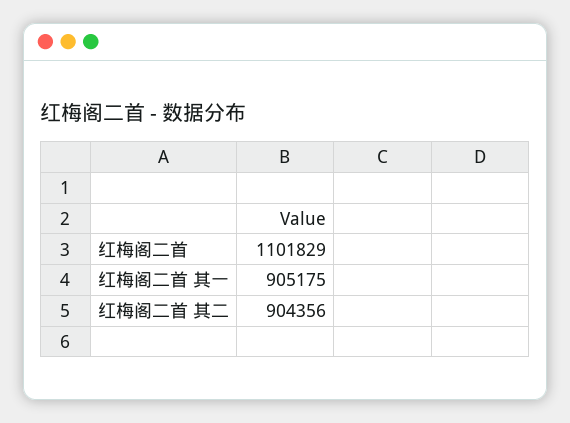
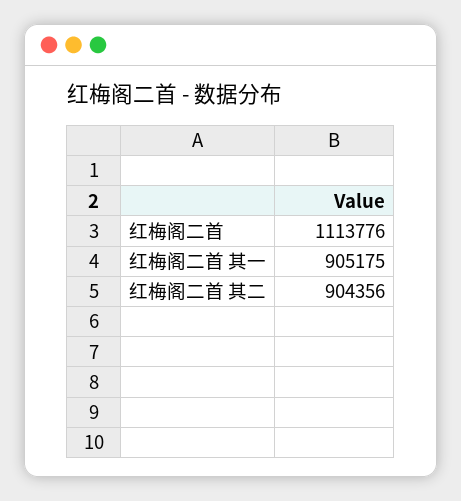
  {
-   "红梅阁二首": 1101829,
+   "红梅阁二首": 1113776,
    "红梅阁二首 其一": 905175,
    "红梅阁二首 其二": 904356
  }

